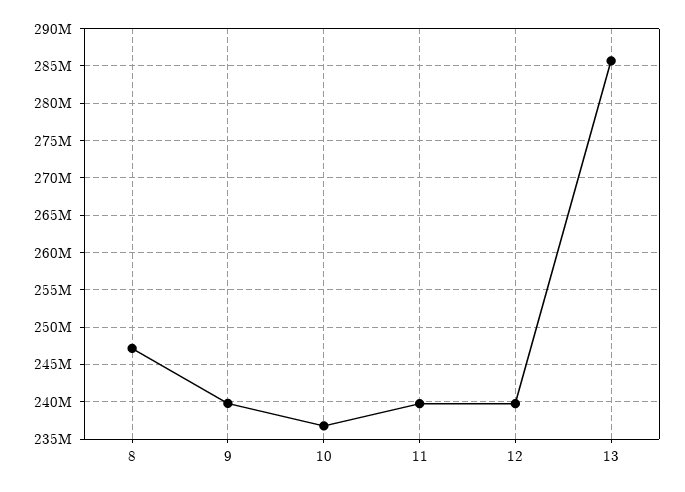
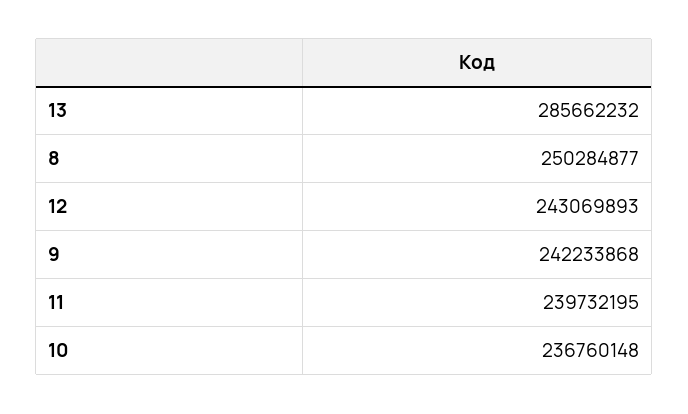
  {
-   "8": 247000000,
+   "8": 250284877,
-   "9": 240000000,
+   "9": 242233868,
    "10": 236760148,
    "11": 239732195,
-   "12": 240000000,
+   "12": 243069893,
    "13": 285662232
  }

